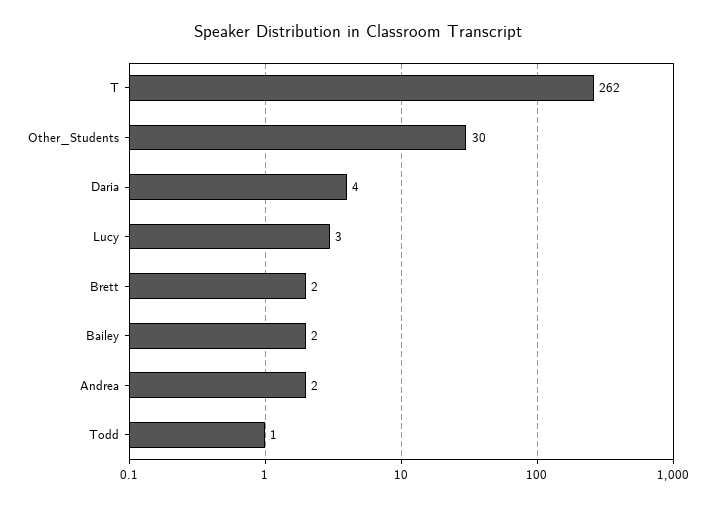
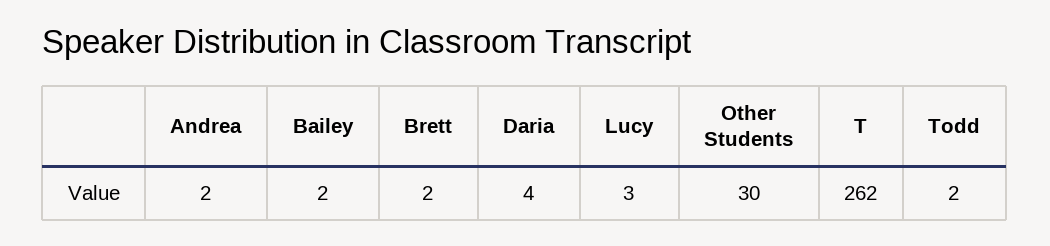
  {
    "T": 262,
    "Other_Students": 30,
    "Daria": 4,
    "Lucy": 3,
    "Brett": 2,
    "Bailey": 2,
    "Andrea": 2,
-   "Todd": 1
+   "Todd": 2
  }

